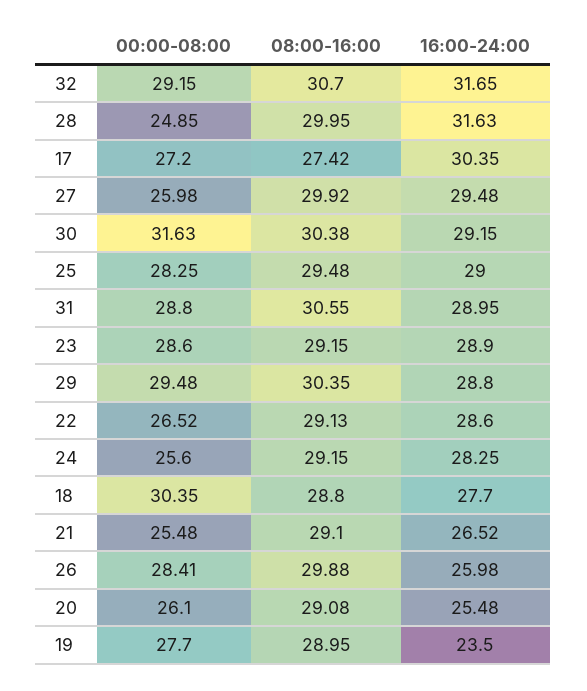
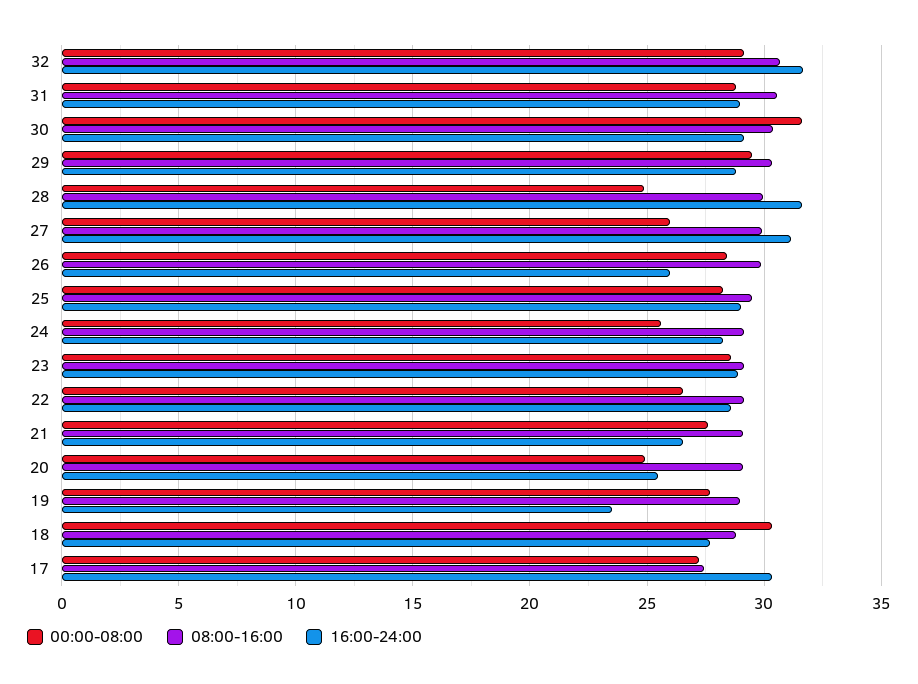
  {
    "00:00-08:00": {
      "32": 29.15,
      "28": 24.85,
      "17": 27.2,
      "27": 25.98,
      "30": 31.63,
      "25": 28.25,
      "31": 28.8,
      "23": 28.6,
      "29": 29.48,
      "22": 26.52,
      "24": 25.6,
      "18": 30.35,
-     "21": 25.48,
+     "21": 27.5,
      "26": 28.41,
-     "20": 26.1,
+     "20": 25,
      "19": 27.7
    },
    "08:00-16:00": {
      "32": 30.7,
      "28": 29.95,
      "17": 27.42,
      "27": 29.92,
      "30": 30.38,
      "25": 29.48,
      "31": 30.55,
      "23": 29.15,
      "29": 30.35,
      "22": 29.13,
      "24": 29.15,
      "18": 28.8,
      "21": 29.1,
      "26": 29.88,
      "20": 29.08,
      "19": 28.95
    },
    "16:00-24:00": {
      "32": 31.65,
      "28": 31.63,
      "17": 30.35,
-     "27": 29.48,
+     "27": 31,
      "30": 29.15,
      "25": 29,
      "31": 28.95,
      "23": 28.9,
      "29": 28.8,
      "22": 28.6,
      "24": 28.25,
      "18": 27.7,
      "21": 26.52,
      "26": 25.98,
      "20": 25.48,
      "19": 23.5
    }
  }

